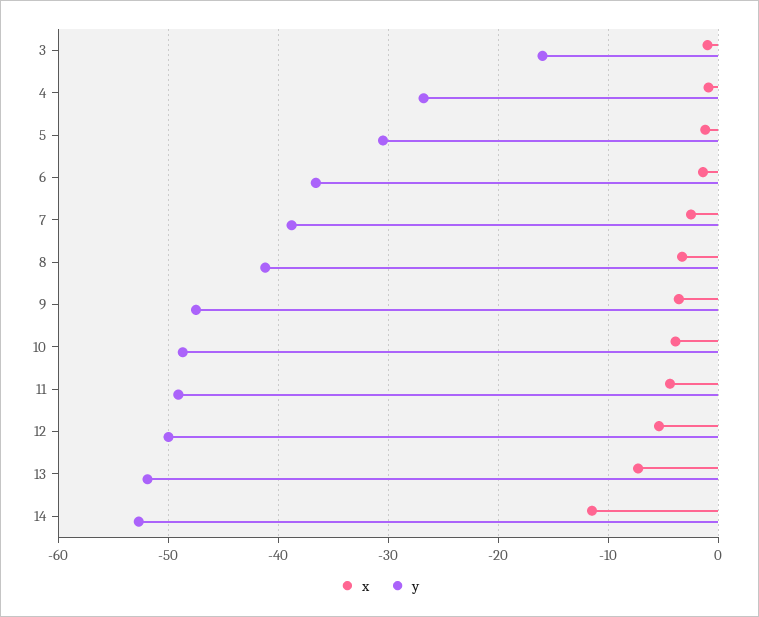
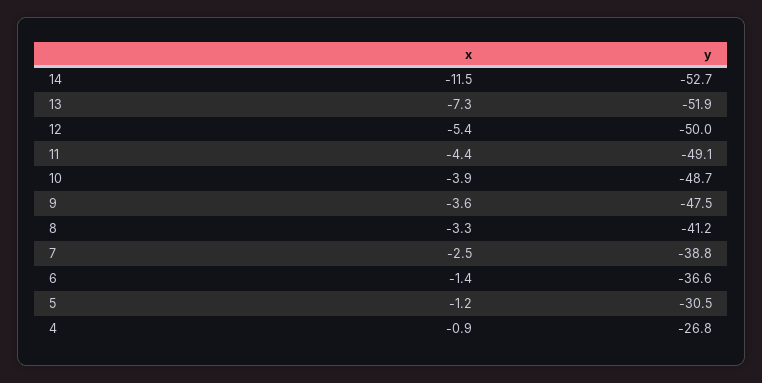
  {
    "x": {
-     "3": -1,
      "4": -0.9,
      "5": -1.2,
      "6": -1.4,
      "7": -2.5,
      "8": -3.3,
      "9": -3.6,
      "10": -3.9,
      "11": -4.4,
      "12": -5.4,
      "13": -7.3,
      "14": -11.5
    },
    "y": {
-     "3": -16,
      "4": -26.8,
      "5": -30.5,
      "6": -36.6,
      "7": -38.8,
      "8": -41.2,
      "9": -47.5,
      "10": -48.7,
      "11": -49.1,
      "12": -50,
      "13": -51.9,
      "14": -52.7
    }
  }

